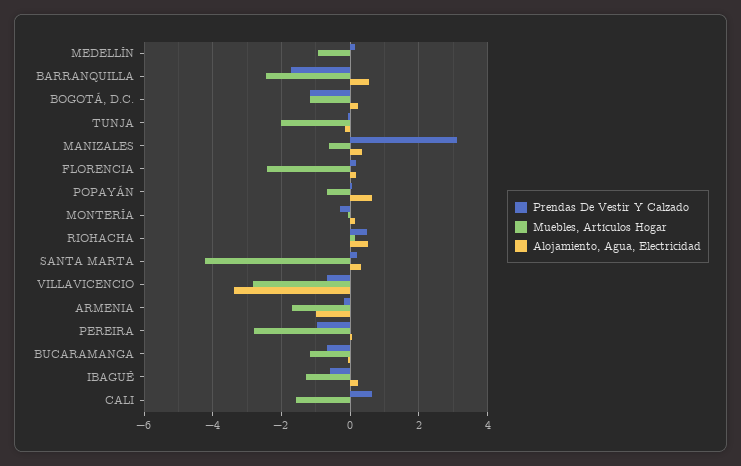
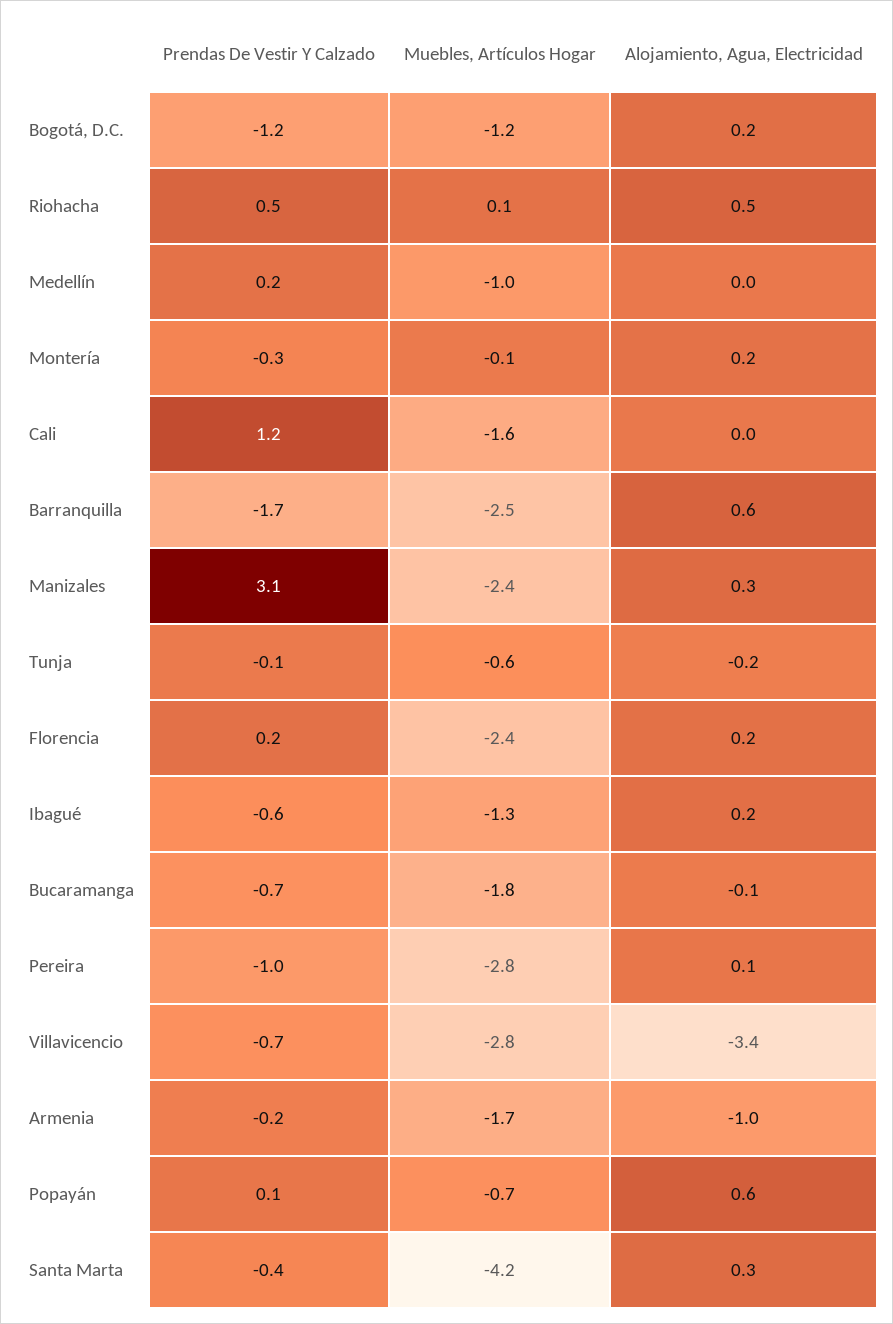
  {
    "Prendas De Vestir Y Calzado": {
      "MEDELLÍN": 0.2,
      "BARRANQUILLA": -1.7,
      "BOGOTÁ, D.C.": -1.2,
      "TUNJA": -0.1,
      "MANIZALES": 3.1,
      "FLORENCIA": 0.2,
      "POPAYÁN": 0.1,
      "MONTERÍA": -0.3,
      "RIOHACHA": 0.5,
-     "SANTA MARTA": 0.2,
+     "SANTA MARTA": -0.4,
      "VILLAVICENCIO": -0.7,
      "ARMENIA": -0.2,
      "PEREIRA": -1,
      "BUCARAMANGA": -0.7,
      "IBAGUÉ": -0.6,
-     "CALI": 0.6
+     "CALI": 1.2
    },
    "Muebles, Artículos Hogar": {
      "MEDELLÍN": -1,
      "BARRANQUILLA": -2.5,
      "BOGOTÁ, D.C.": -1.2,
-     "TUNJA": -2,
+     "TUNJA": -0.6,
-     "MANIZALES": -0.6,
+     "MANIZALES": -2.4,
      "FLORENCIA": -2.4,
      "POPAYÁN": -0.7,
      "MONTERÍA": -0.1,
      "RIOHACHA": 0.1,
      "SANTA MARTA": -4.2,
      "VILLAVICENCIO": -2.8,
      "ARMENIA": -1.7,
      "PEREIRA": -2.8,
-     "BUCARAMANGA": -1.2,
+     "BUCARAMANGA": -1.8,
      "IBAGUÉ": -1.3,
      "CALI": -1.6
    },
    "Alojamiento, Agua, Electricidad": {
      "MEDELLÍN": 0,
      "BARRANQUILLA": 0.6,
      "BOGOTÁ, D.C.": 0.2,
      "TUNJA": -0.2,
      "MANIZALES": 0.3,
      "FLORENCIA": 0.2,
      "POPAYÁN": 0.6,
      "MONTERÍA": 0.2,
      "RIOHACHA": 0.5,
      "SANTA MARTA": 0.3,
      "VILLAVICENCIO": -3.4,
      "ARMENIA": -1,
      "PEREIRA": 0.1,
      "BUCARAMANGA": -0.1,
      "IBAGUÉ": 0.2,
      "CALI": 0
    }
  }

